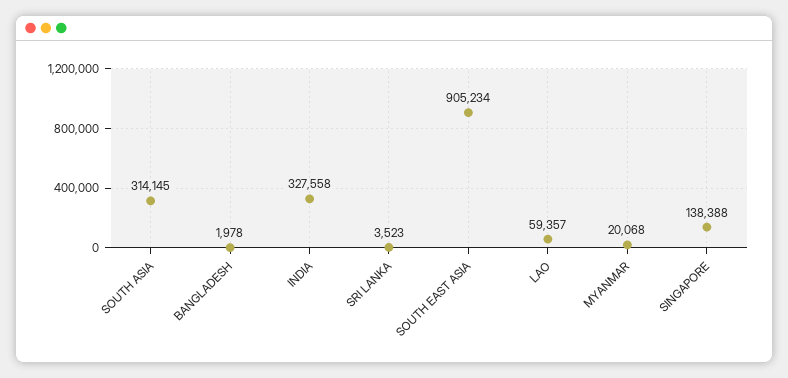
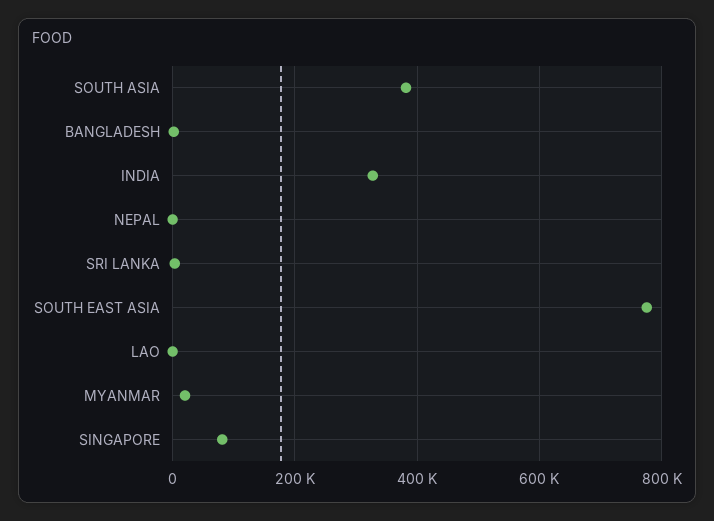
  {
-   "SOUTH ASIA": 314145,
+   "SOUTH ASIA": 380000,
    "BANGLADESH": 1978,
    "INDIA": 327558,
    "SRI LANKA": 3523,
-   "SOUTH EAST ASIA": 905234,
+   "SOUTH EAST ASIA": 780000,
-   "LAO": 59357,
+   "LAO": 0,
    "MYANMAR": 20068,
-   "SINGAPORE": 138388
+   "SINGAPORE": 80000,
+   "NEPAL": 0
  }

